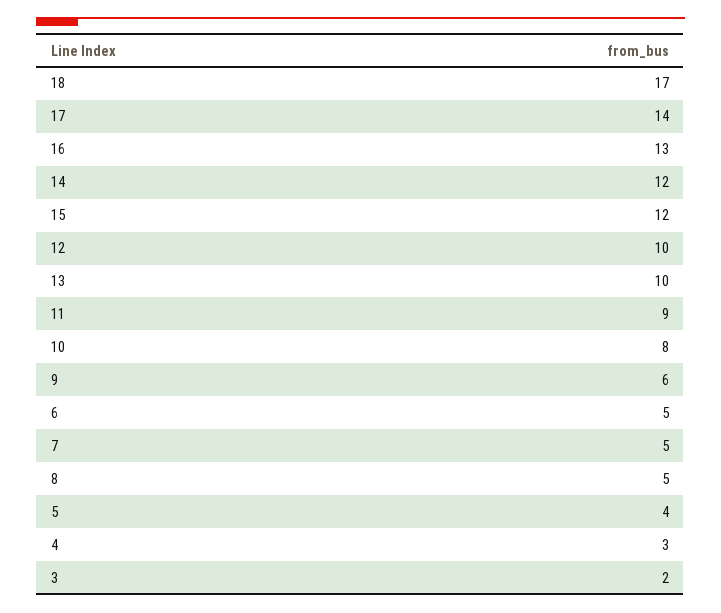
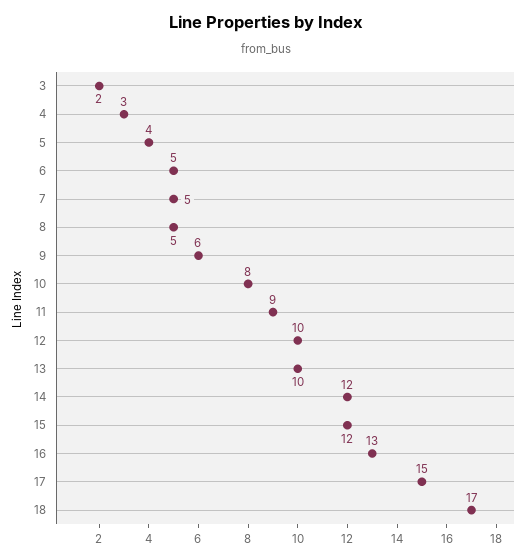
  {
    "18": 17,
-   "17": 14,
+   "17": 15,
    "16": 13,
    "14": 12,
    "15": 12,
    "12": 10,
    "13": 10,
    "11": 9,
    "10": 8,
    "9": 6,
    "6": 5,
    "7": 5,
    "8": 5,
    "5": 4,
    "4": 3,
    "3": 2
  }

